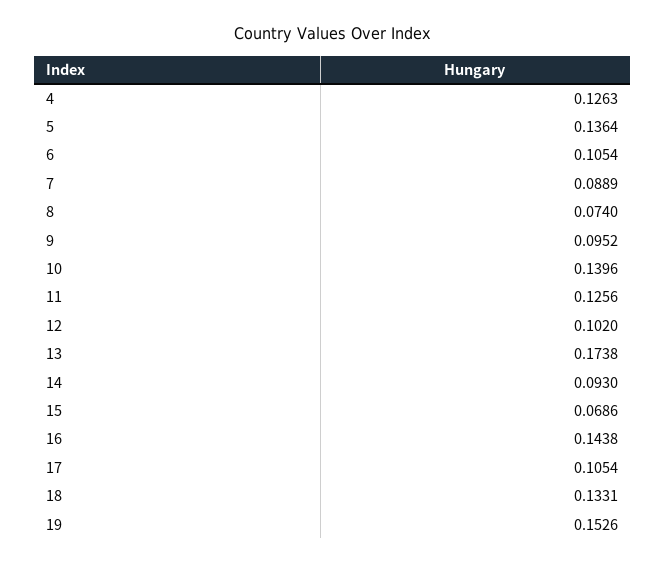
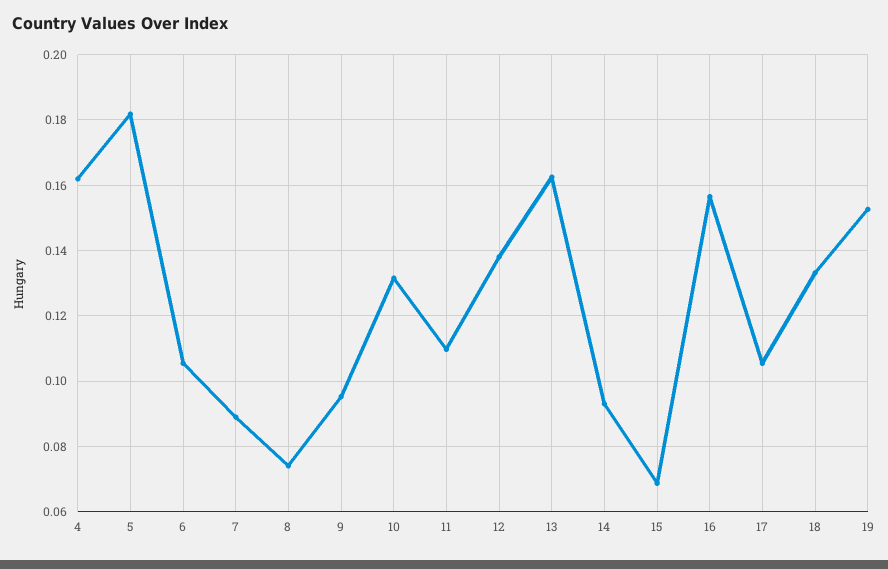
  {
-   "4": 0.1263,
+   "4": 0.162,
-   "5": 0.1364,
+   "5": 0.182,
    "6": 0.1054,
    "7": 0.0889,
    "8": 0.074,
    "9": 0.0952,
-   "10": 0.1396,
+   "10": 0.132,
-   "11": 0.1256,
+   "11": 0.11,
-   "12": 0.102,
+   "12": 0.138,
-   "13": 0.1738,
+   "13": 0.162,
    "14": 0.093,
    "15": 0.0686,
-   "16": 0.1438,
+   "16": 0.156,
    "17": 0.1054,
    "18": 0.1331,
    "19": 0.1526
  }

